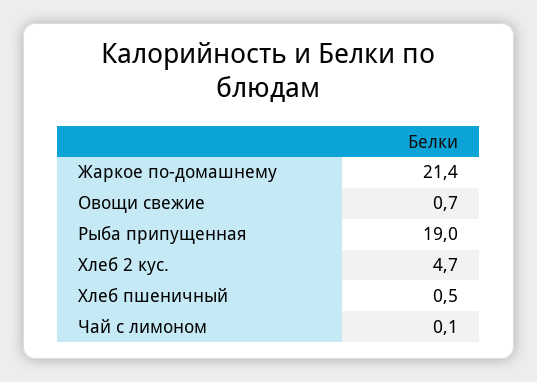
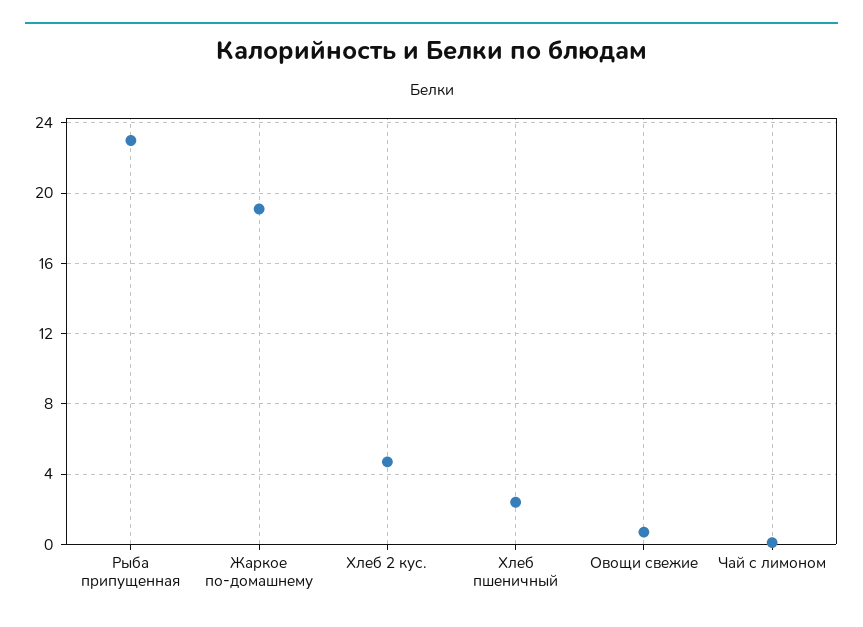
  {
-   "Жаркое по-домашнему": 21.4,
+   "Жаркое по-домашнему": 19,
    "Овощи свежие": 0.7,
-   "Рыба припущенная": 19,
+   "Рыба припущенная": 23,
    "Хлеб 2 кус.": 4.7,
-   "Хлеб пшеничный": 0.5,
+   "Хлеб пшеничный": 2.5,
    "Чай с лимоном": 0.1
  }

